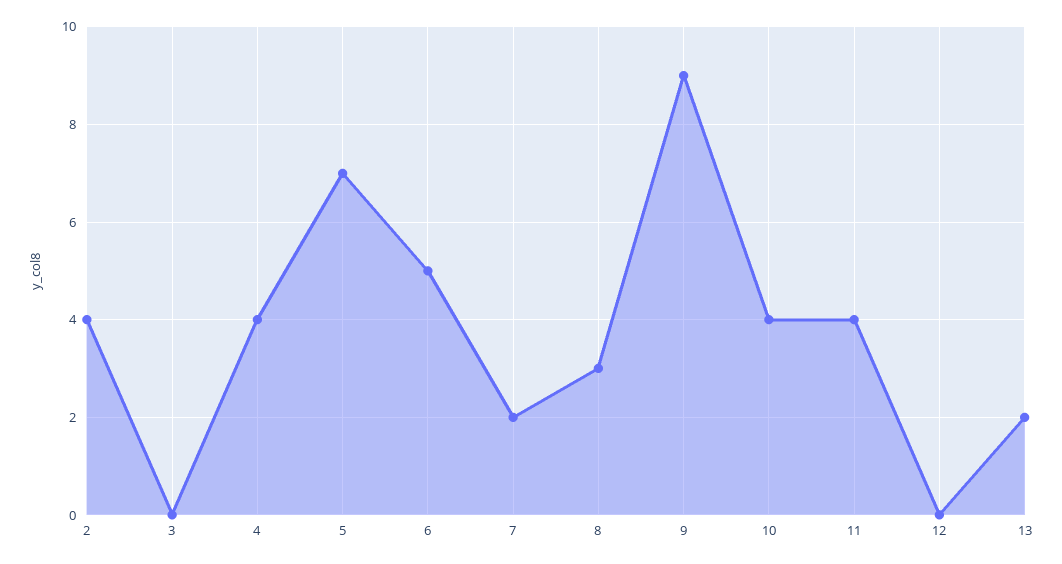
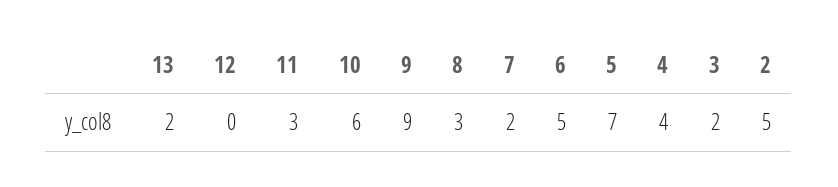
  {
-   "2": 4,
+   "2": 5,
-   "3": 0,
+   "3": 2,
    "4": 4,
    "5": 7,
    "6": 5,
    "7": 2,
    "8": 3,
    "9": 9,
-   "10": 4,
+   "10": 6,
-   "11": 4,
+   "11": 3,
    "12": 0,
    "13": 2
  }

